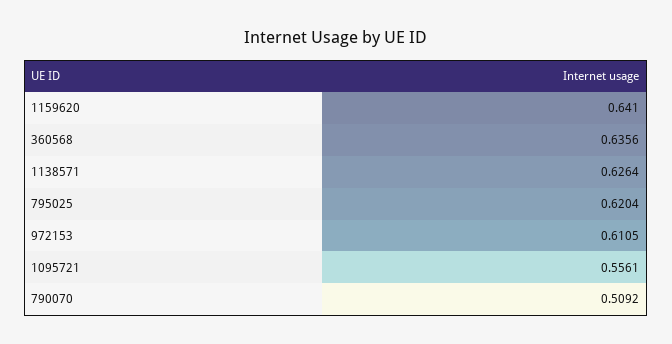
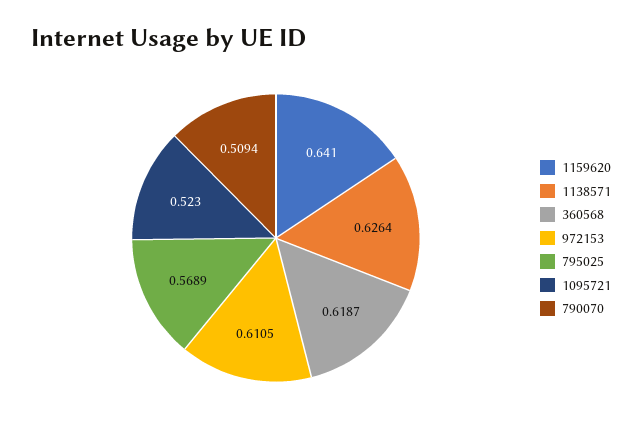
  {
    "1159620": 0.641,
-   "360568": 0.6356,
+   "360568": 0.6187,
    "1138571": 0.6264,
-   "795025": 0.6204,
+   "795025": 0.5689,
    "972153": 0.6105,
-   "1095721": 0.5561,
+   "1095721": 0.523,
-   "790070": 0.5092
+   "790070": 0.5094
  }

